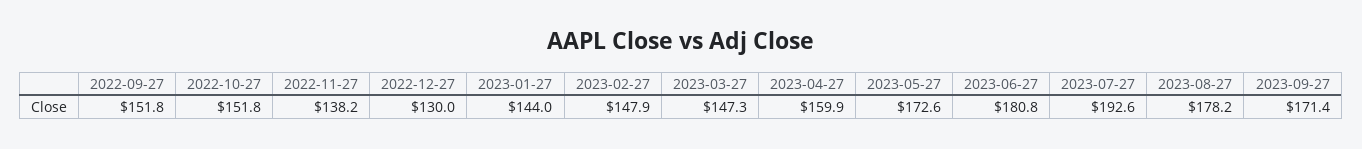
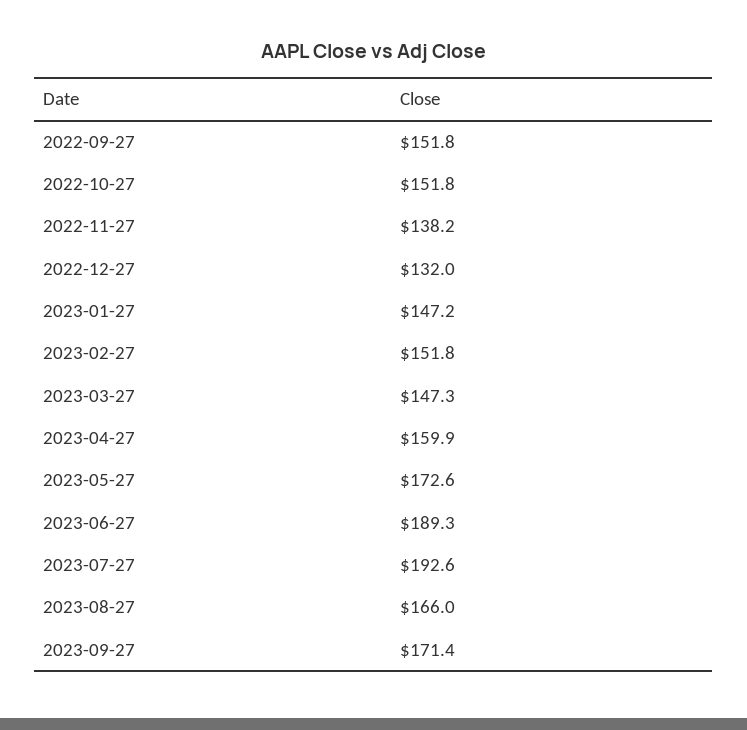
  {
    "2022-09-27": 151.8,
    "2022-10-27": 151.8,
    "2022-11-27": 138.2,
-   "2022-12-27": 130,
+   "2022-12-27": 132,
-   "2023-01-27": 144,
+   "2023-01-27": 147.2,
-   "2023-02-27": 147.9,
+   "2023-02-27": 151.8,
    "2023-03-27": 147.3,
    "2023-04-27": 159.9,
    "2023-05-27": 172.6,
-   "2023-06-27": 180.8,
+   "2023-06-27": 189.3,
    "2023-07-27": 192.6,
-   "2023-08-27": 178.2,
+   "2023-08-27": 166,
    "2023-09-27": 171.4
  }

